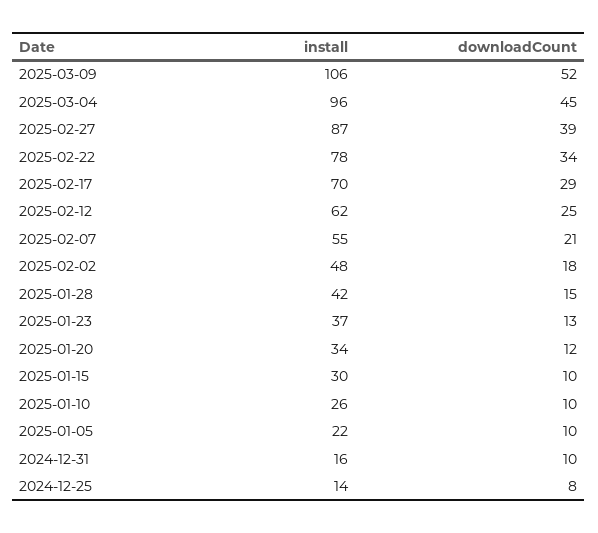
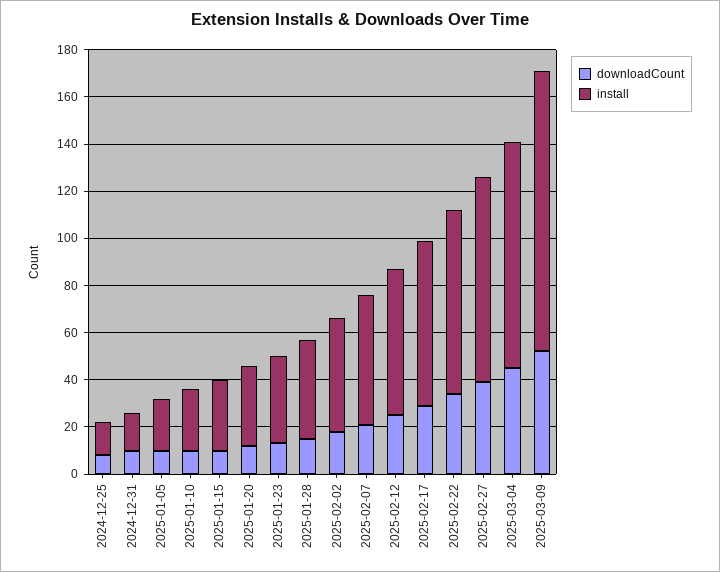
  {
    "install": {
-     "2025-03-09": 106,
+     "2025-03-09": 120,
      "2025-03-04": 96,
      "2025-02-27": 87,
      "2025-02-22": 78,
      "2025-02-17": 70,
      "2025-02-12": 62,
      "2025-02-07": 55,
      "2025-02-02": 48,
      "2025-01-28": 42,
      "2025-01-23": 37,
      "2025-01-20": 34,
      "2025-01-15": 30,
      "2025-01-10": 26,
      "2025-01-05": 22,
      "2024-12-31": 16,
      "2024-12-25": 14
    },
    "downloadCount": {
      "2025-03-09": 52,
      "2025-03-04": 45,
      "2025-02-27": 39,
      "2025-02-22": 34,
      "2025-02-17": 29,
      "2025-02-12": 25,
      "2025-02-07": 21,
      "2025-02-02": 18,
      "2025-01-28": 15,
      "2025-01-23": 13,
      "2025-01-20": 12,
      "2025-01-15": 10,
      "2025-01-10": 10,
      "2025-01-05": 10,
      "2024-12-31": 10,
      "2024-12-25": 8
    }
  }

